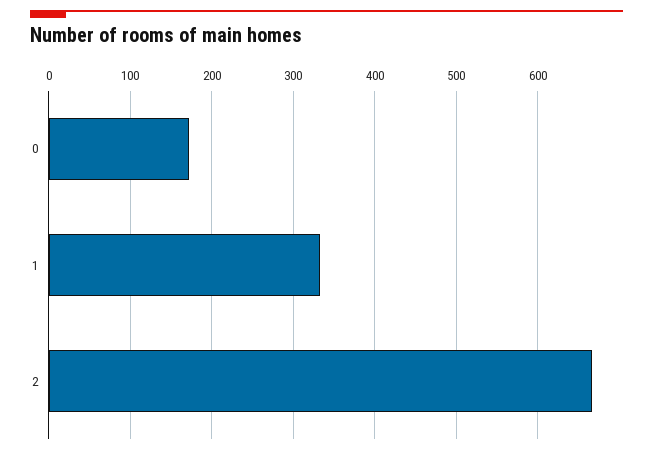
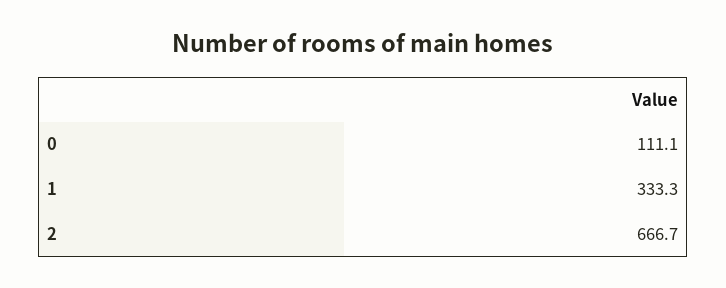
  {
-   "0": 170,
+   "0": 111.1,
    "1": 333.3,
    "2": 666.7
  }

